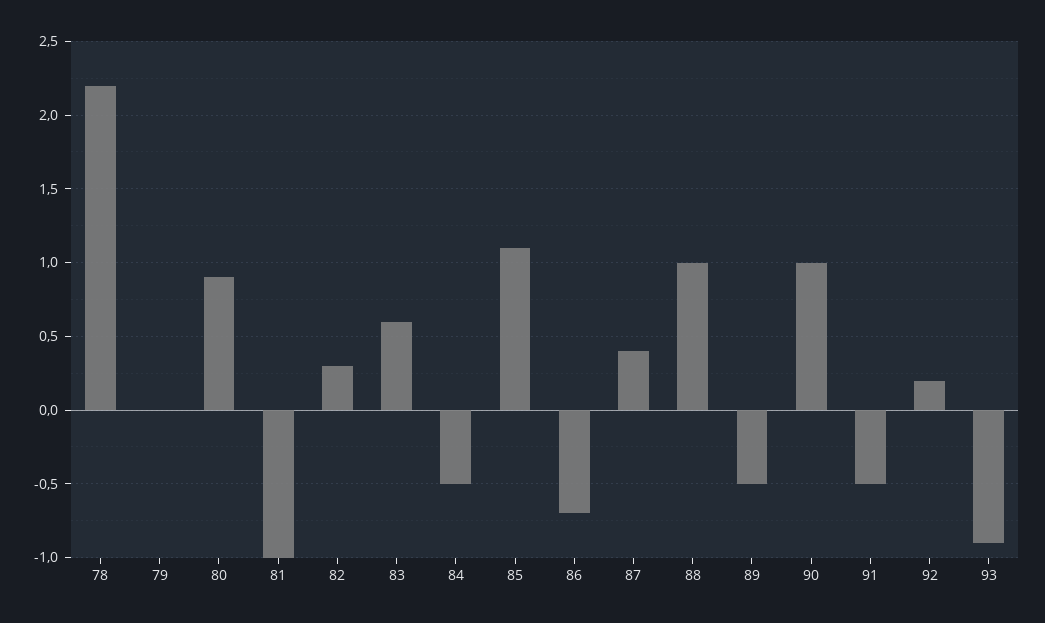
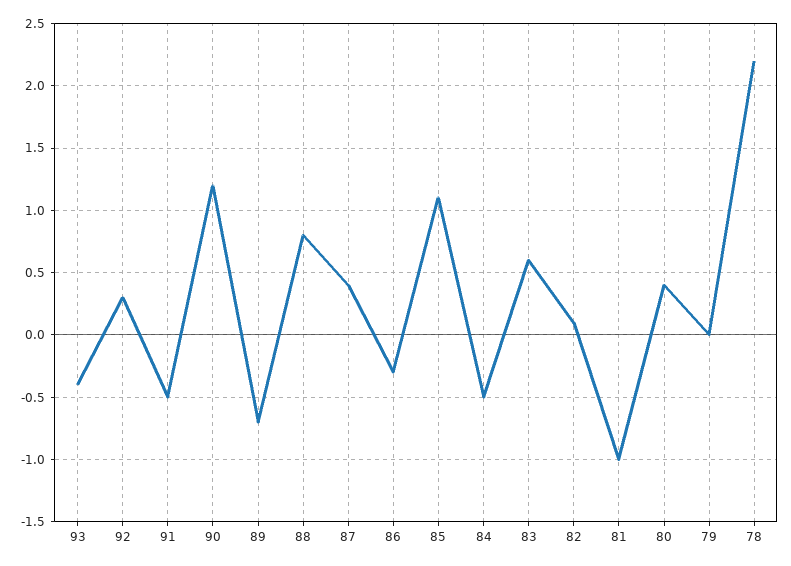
  {
    "78": 2.2,
    "79": 0,
-   "80": 0.9,
+   "80": 0.4,
    "81": -1,
-   "82": 0.3,
+   "82": 0.1,
    "83": 0.6,
    "84": -0.5,
    "85": 1.1,
-   "86": -0.7,
+   "86": -0.3,
    "87": 0.4,
-   "88": 1,
+   "88": 0.8,
-   "89": -0.5,
+   "89": -0.7,
-   "90": 1,
+   "90": 1.2,
    "91": -0.5,
-   "92": 0.2,
+   "92": 0.3,
-   "93": -0.9
+   "93": -0.4
  }

